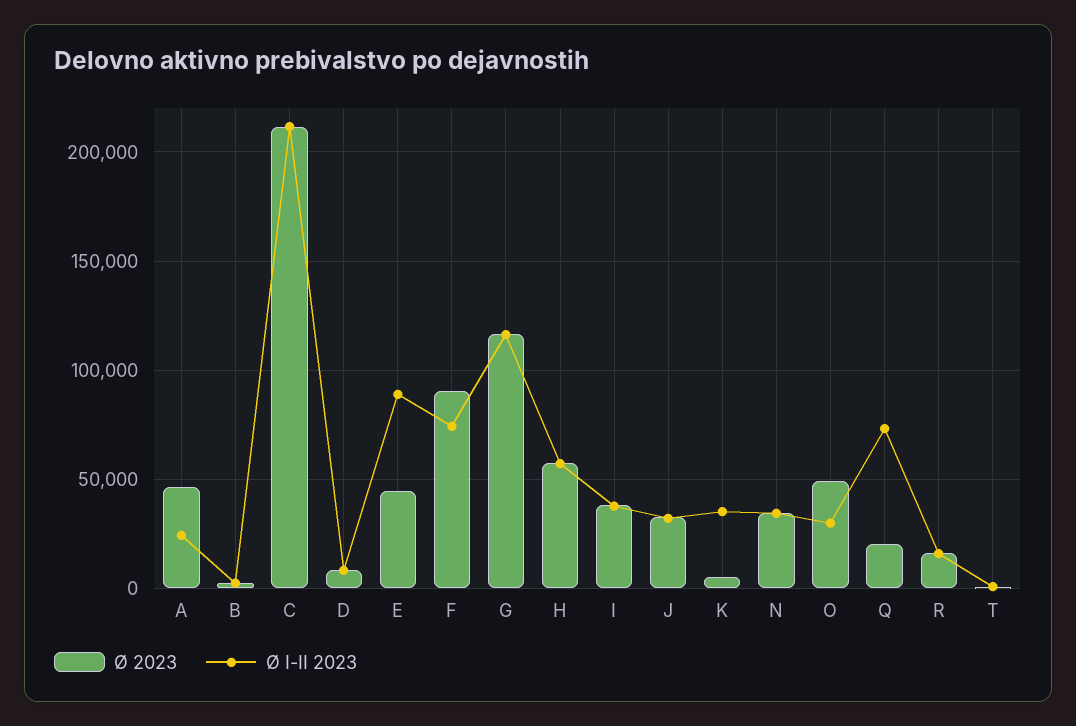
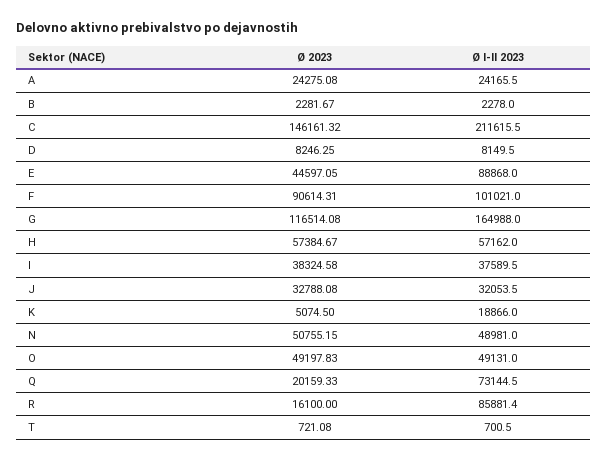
  {
    "Ø 2023": {
-     "A": 45000,
+     "A": 24275.08,
      "B": 2281.67,
-     "C": 210000,
+     "C": 146161.32,
      "D": 8246.25,
      "E": 44597.05,
      "F": 90614.31,
      "G": 116514.08,
      "H": 57384.67,
      "I": 38324.58,
      "J": 32788.08,
      "K": 5074.5,
-     "N": 35000,
+     "N": 50755.15,
      "O": 49197.83,
      "Q": 20159.33,
      "R": 16100,
      "T": 721.08
    },
    "Ø I-II 2023": {
      "A": 24165.5,
      "B": 2278,
      "C": 211615.5,
      "D": 8149.5,
      "E": 88868,
-     "F": 75000,
+     "F": 101021,
-     "G": 115000,
+     "G": 164988,
      "H": 57162,
      "I": 37589.5,
      "J": 32053.5,
-     "K": 35000,
+     "K": 18866,
-     "N": 35000,
+     "N": 48981,
-     "O": 30000,
+     "O": 49131,
      "Q": 73144.5,
-     "R": 15000,
+     "R": 85881.4,
      "T": 700.5
    }
  }

